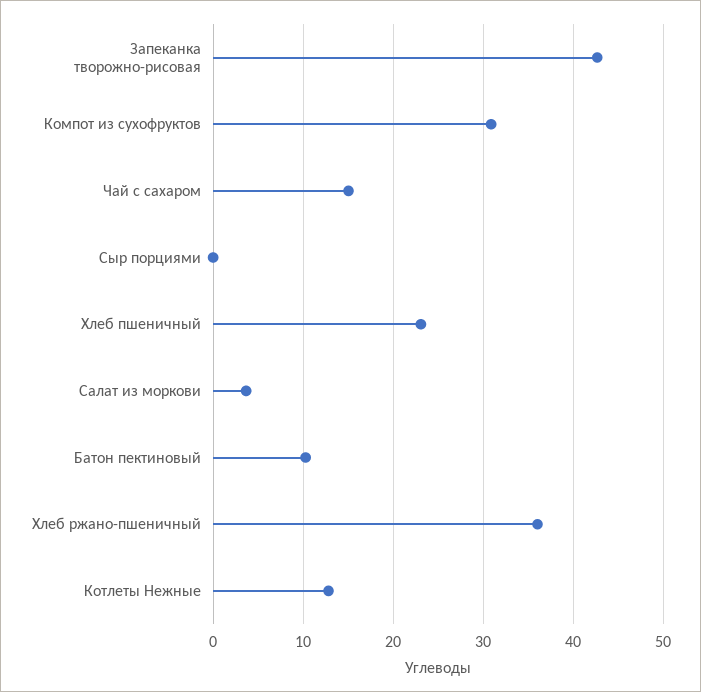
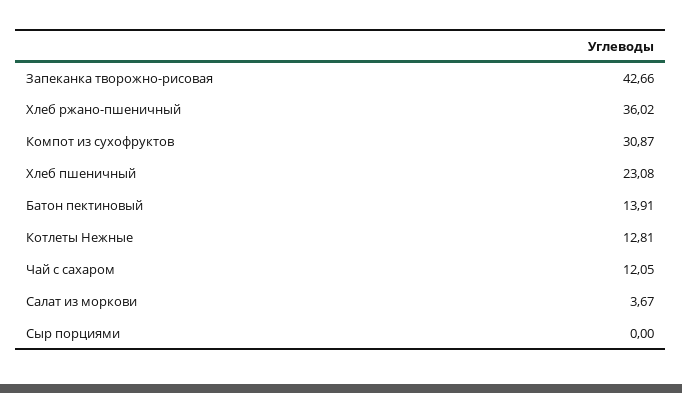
  {
    "Запеканка творожно-рисовая": 42.66,
    "Компот из сухофруктов": 30.87,
-   "Чай с сахаром": 15,
+   "Чай с сахаром": 12.05,
    "Сыр порциями": 0,
    "Хлеб пшеничный": 23.08,
    "Салат из моркови": 3.67,
-   "Батон пектиновый": 10,
+   "Батон пектиновый": 13.91,
    "Хлеб ржано-пшеничный": 36.02,
    "Котлеты Нежные": 12.81
  }

